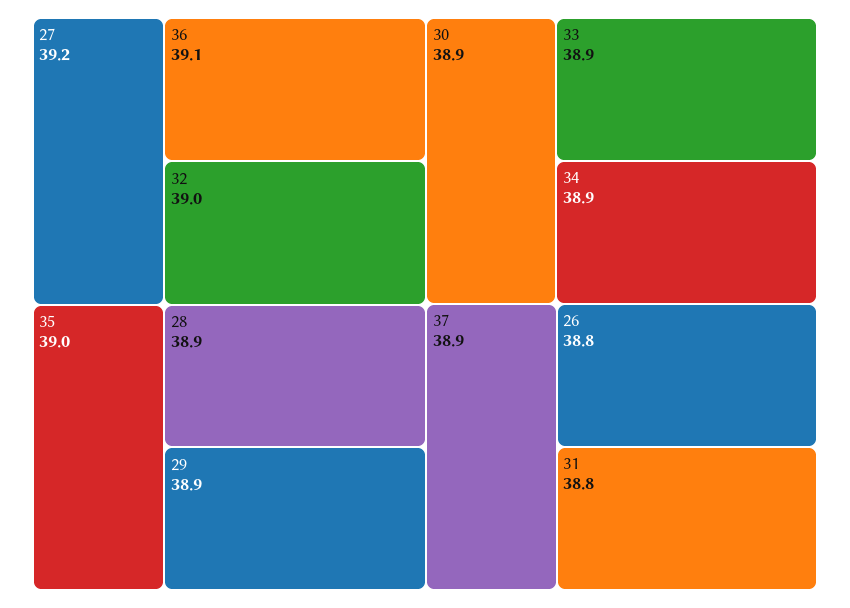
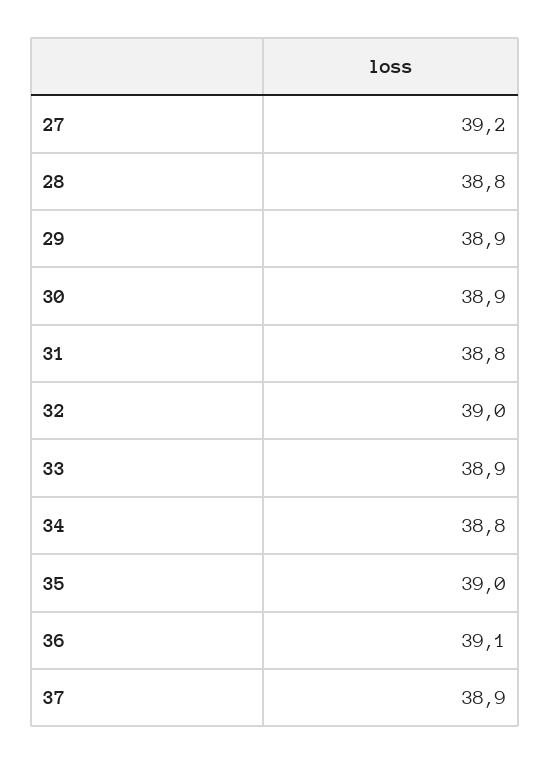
  {
    "27": 39.2,
    "36": 39.1,
    "32": 39,
    "35": 39,
-   "28": 38.9,
+   "28": 38.8,
    "29": 38.9,
    "30": 38.9,
    "33": 38.9,
-   "34": 38.9,
+   "34": 38.8,
    "37": 38.9,
-   "26": 38.8,
    "31": 38.8
  }

